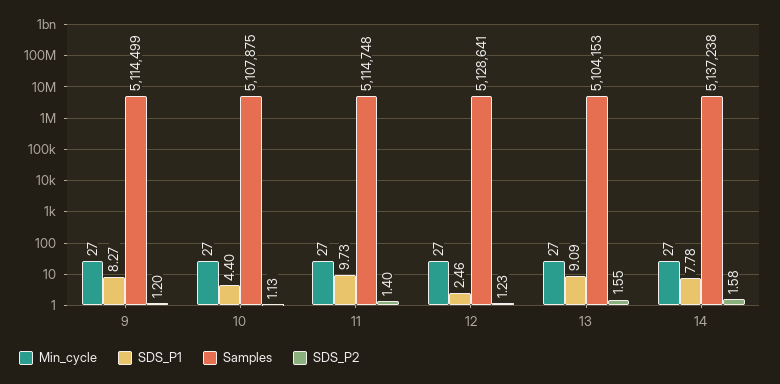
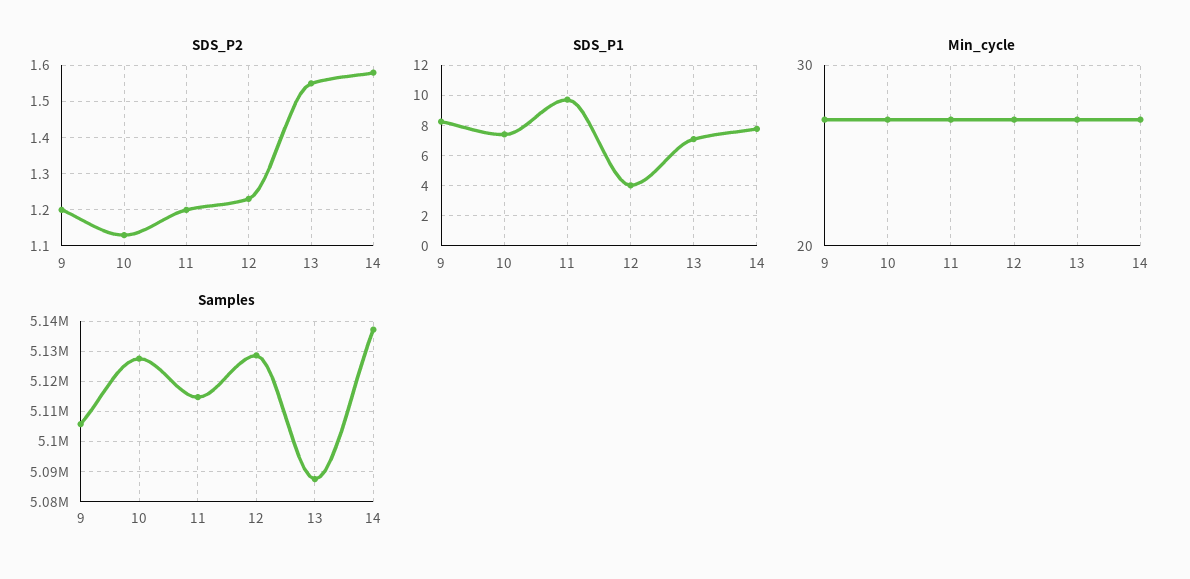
  {
    "Min_cycle": {
      "9": 27,
      "10": 27,
      "11": 27,
      "12": 27,
      "13": 27,
      "14": 27
    },
    "SDS_P1": {
      "9": 8.27,
-     "10": 4.4,
+     "10": 7.5,
      "11": 9.73,
-     "12": 2.46,
+     "12": 4,
-     "13": 9.09,
+     "13": 7,
      "14": 7.78
    },
    "Samples": {
-     "9": 5114499,
+     "9": 5106000,
-     "10": 5107875,
+     "10": 5128000,
      "11": 5114748,
      "12": 5128641,
-     "13": 5104153,
+     "13": 5088000,
      "14": 5137238
    },
    "SDS_P2": {
      "9": 1.2,
      "10": 1.13,
-     "11": 1.4,
+     "11": 1.2,
      "12": 1.23,
      "13": 1.55,
      "14": 1.58
    }
  }

